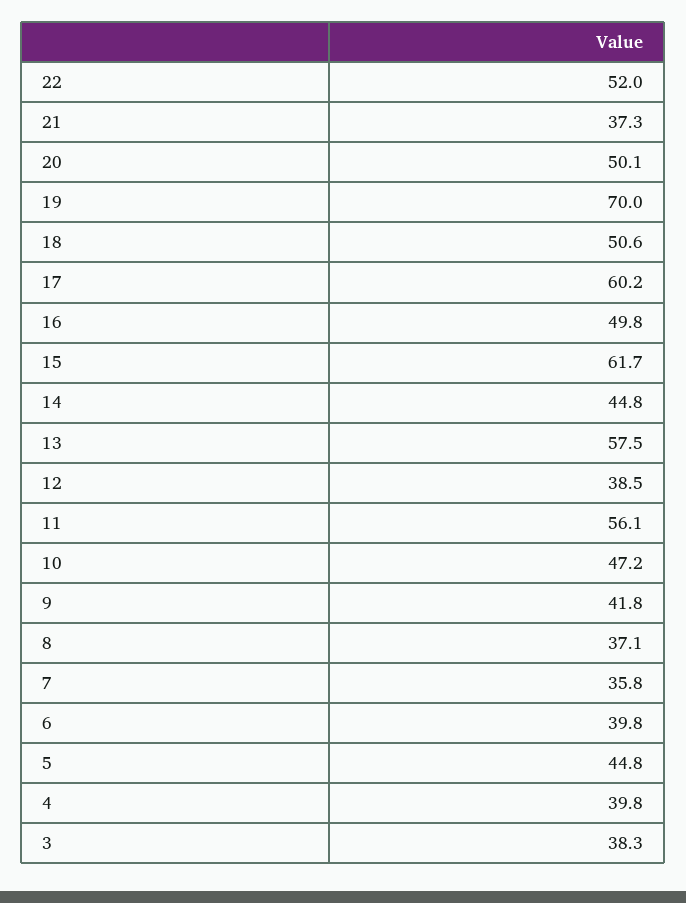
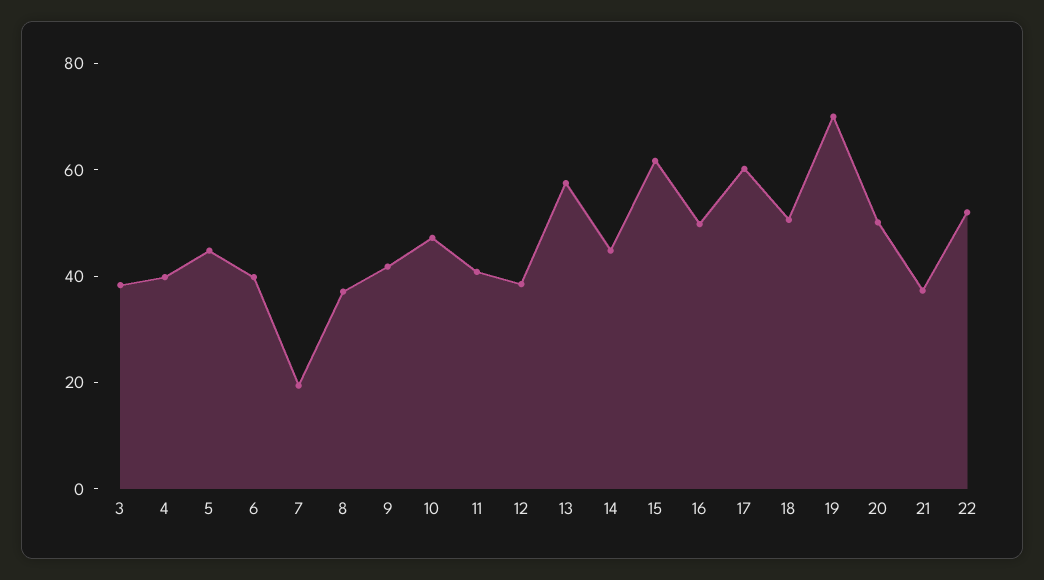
  {
    "22": 52,
    "21": 37.3,
    "20": 50.1,
    "19": 70,
    "18": 50.6,
    "17": 60.2,
    "16": 49.8,
    "15": 61.7,
    "14": 44.8,
    "13": 57.5,
    "12": 38.5,
-   "11": 56.1,
+   "11": 40,
    "10": 47.2,
    "9": 41.8,
    "8": 37.1,
-   "7": 35.8,
+   "7": 20,
    "6": 39.8,
    "5": 44.8,
    "4": 39.8,
    "3": 38.3
  }

